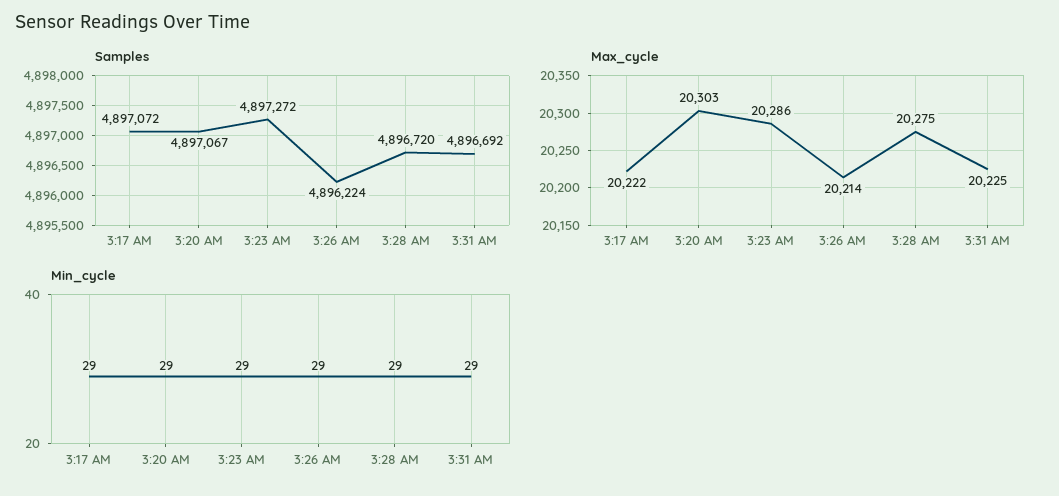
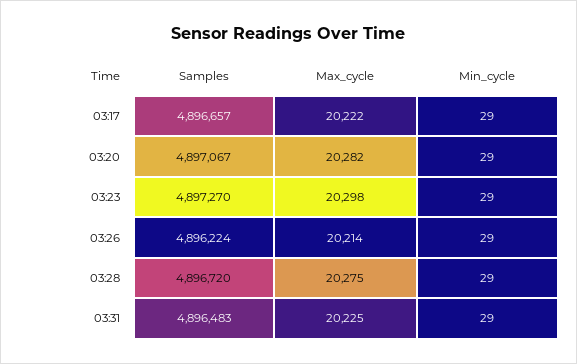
  {
    "Samples": {
-     "3:17 AM": 4897072,
+     "3:17 AM": 4896657,
      "3:20 AM": 4897067,
-     "3:23 AM": 4897272,
+     "3:23 AM": 4897270,
      "3:26 AM": 4896224,
      "3:28 AM": 4896720,
-     "3:31 AM": 4896692
+     "3:31 AM": 4896483
    },
    "Max_cycle": {
      "3:17 AM": 20222,
-     "3:20 AM": 20303,
+     "3:20 AM": 20282,
-     "3:23 AM": 20286,
+     "3:23 AM": 20298,
      "3:26 AM": 20214,
      "3:28 AM": 20275,
      "3:31 AM": 20225
    },
    "Min_cycle": {
      "3:17 AM": 29,
      "3:20 AM": 29,
      "3:23 AM": 29,
      "3:26 AM": 29,
      "3:28 AM": 29,
      "3:31 AM": 29
    }
  }

